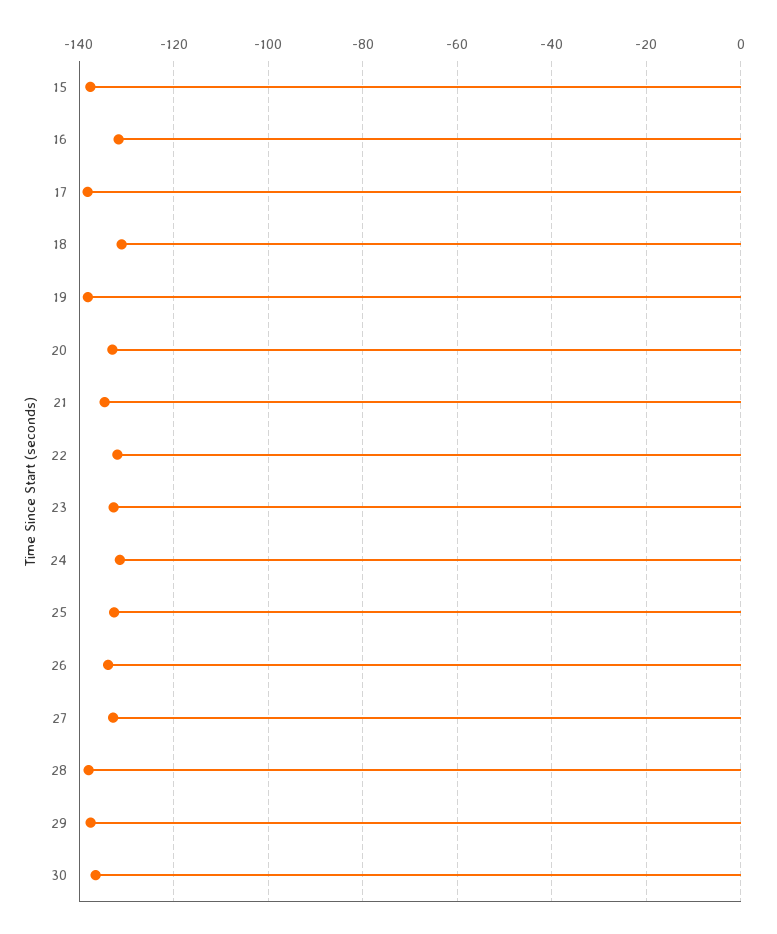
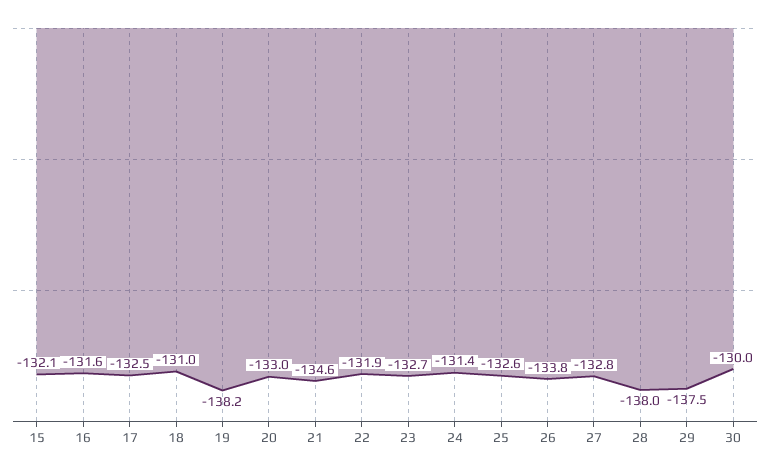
  {
-   "15": -138,
+   "15": -132.1,
    "16": -131.6,
-   "17": -138,
+   "17": -132.5,
    "18": -131,
    "19": -138.2,
    "20": -133,
    "21": -134.6,
    "22": -131.9,
    "23": -132.7,
    "24": -131.4,
    "25": -132.6,
    "26": -133.8,
    "27": -132.8,
    "28": -138,
    "29": -137.5,
-   "30": -136
+   "30": -130
  }

